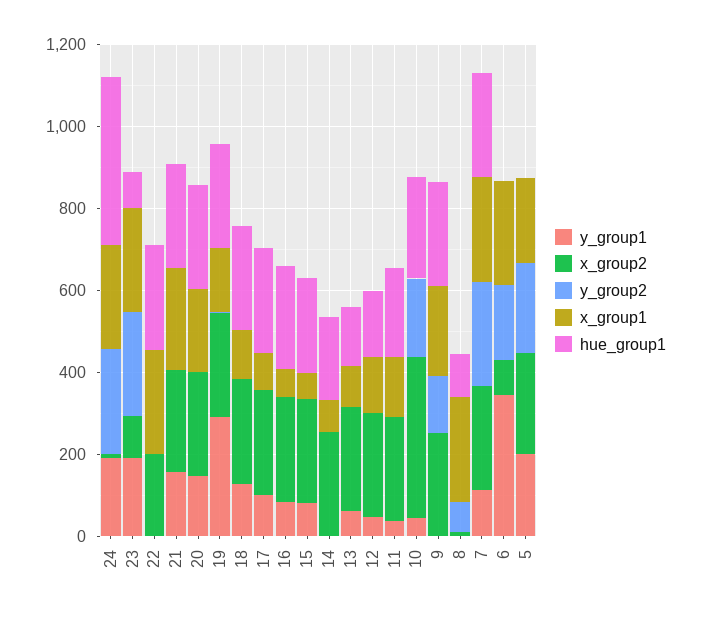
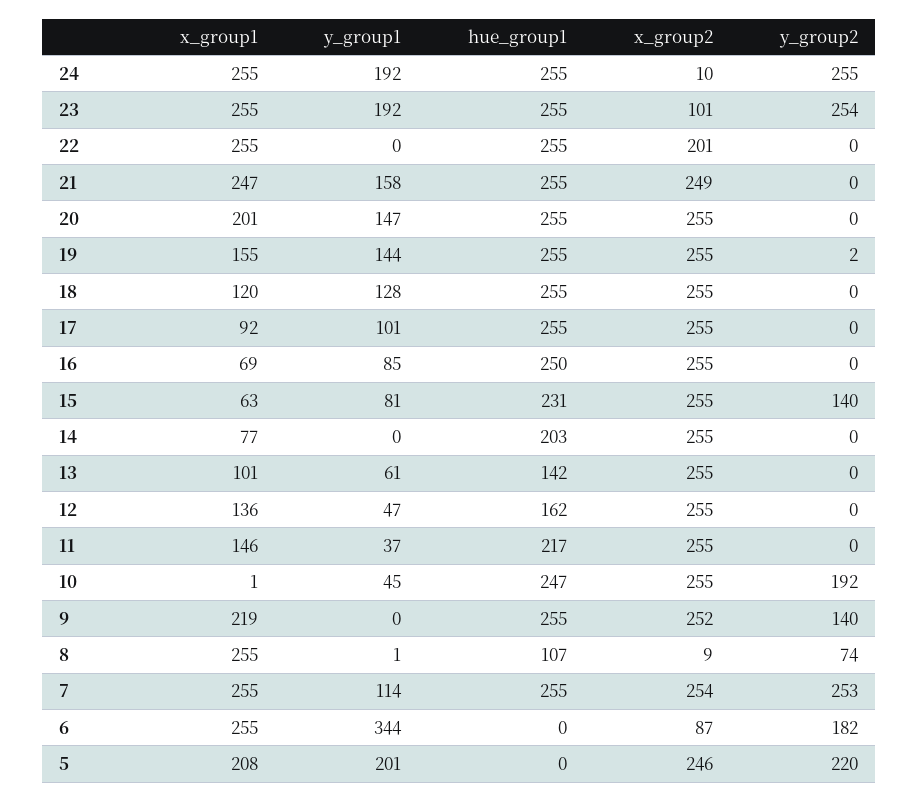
  {
    "y_group1": {
      "24": 192,
      "23": 192,
      "22": 0,
      "21": 158,
      "20": 147,
-     "19": 300,
+     "19": 144,
      "18": 128,
      "17": 101,
      "16": 85,
      "15": 81,
      "14": 0,
      "13": 61,
      "12": 47,
      "11": 37,
      "10": 45,
      "9": 0,
      "8": 1,
      "7": 114,
      "6": 344,
      "5": 201
    },
    "x_group2": {
      "24": 10,
      "23": 101,
      "22": 201,
      "21": 249,
      "20": 255,
      "19": 255,
      "18": 255,
      "17": 255,
      "16": 255,
      "15": 255,
      "14": 255,
      "13": 255,
      "12": 255,
      "11": 255,
-     "10": 400,
+     "10": 255,
      "9": 252,
      "8": 9,
      "7": 254,
      "6": 87,
      "5": 246
    },
    "y_group2": {
      "24": 255,
      "23": 254,
      "22": 0,
      "21": 0,
      "20": 0,
      "19": 2,
      "18": 0,
      "17": 0,
      "16": 0,
-     "15": 0,
+     "15": 140,
      "14": 0,
      "13": 0,
      "12": 0,
      "11": 0,
      "10": 192,
      "9": 140,
      "8": 74,
      "7": 253,
      "6": 182,
      "5": 220
    },
    "x_group1": {
      "24": 255,
      "23": 255,
      "22": 255,
      "21": 247,
      "20": 201,
      "19": 155,
      "18": 120,
      "17": 92,
      "16": 69,
      "15": 63,
      "14": 77,
      "13": 101,
      "12": 136,
      "11": 146,
      "10": 1,
      "9": 219,
      "8": 255,
      "7": 255,
      "6": 255,
      "5": 208
    },
    "hue_group1": {
-     "24": 400,
+     "24": 255,
-     "23": 100,
+     "23": 255,
      "22": 255,
      "21": 255,
      "20": 255,
      "19": 255,
      "18": 255,
      "17": 255,
      "16": 250,
      "15": 231,
      "14": 203,
      "13": 142,
      "12": 162,
      "11": 217,
      "10": 247,
      "9": 255,
      "8": 107,
      "7": 255,
      "6": 0,
      "5": 0
    }
  }

